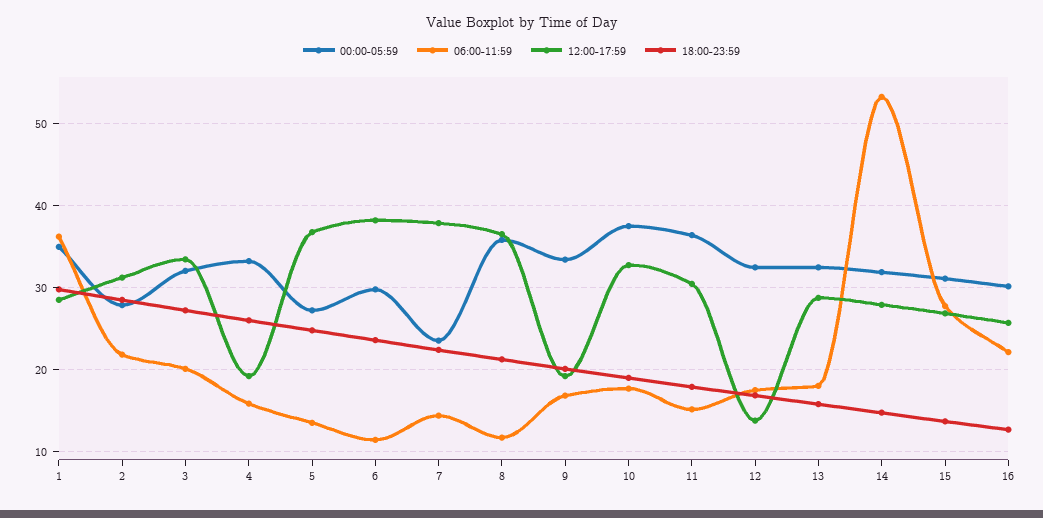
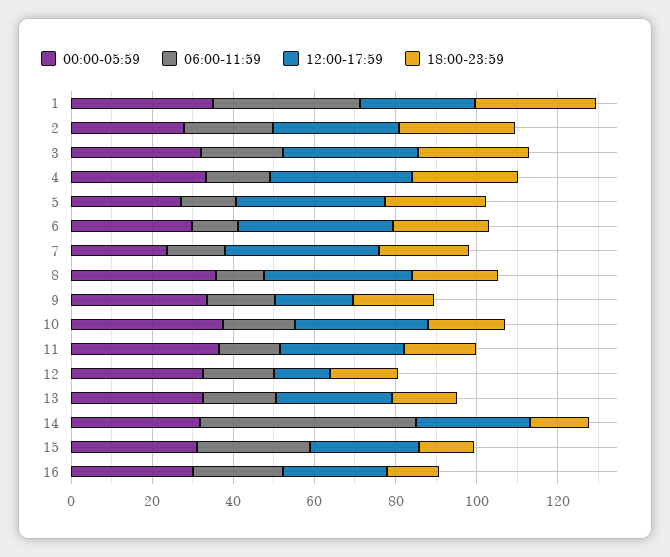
  {
    "00:00-05:59": {
      "1": 35,
      "2": 28,
      "3": 32,
      "4": 33,
      "5": 27,
      "6": 30,
      "7": 24,
      "8": 36,
      "9": 33,
      "10": 38,
      "11": 36,
      "12": 32,
      "13": 32,
      "14": 32,
      "15": 31,
      "16": 30
    },
    "06:00-11:59": {
      "1": 36,
      "2": 22,
      "3": 20,
      "4": 16,
      "5": 14,
      "6": 11,
      "7": 14,
      "8": 12,
      "9": 17,
      "10": 18,
      "11": 15,
      "12": 18,
      "13": 18,
      "14": 53,
      "15": 28,
      "16": 22
    },
    "12:00-17:59": {
      "1": 29,
      "2": 31,
      "3": 33,
-     "4": 19,
+     "4": 35,
      "5": 37,
      "6": 38,
      "7": 38,
      "8": 37,
      "9": 19,
      "10": 33,
      "11": 30,
      "12": 14,
      "13": 29,
      "14": 28,
      "15": 27,
      "16": 26
    },
    "18:00-23:59": {
      "1": 30,
      "2": 29,
      "3": 27,
      "4": 26,
      "5": 25,
      "6": 24,
      "7": 22,
      "8": 21,
      "9": 20,
      "10": 19,
      "11": 18,
      "12": 17,
      "13": 16,
      "14": 15,
      "15": 14,
      "16": 13
    }
  }

